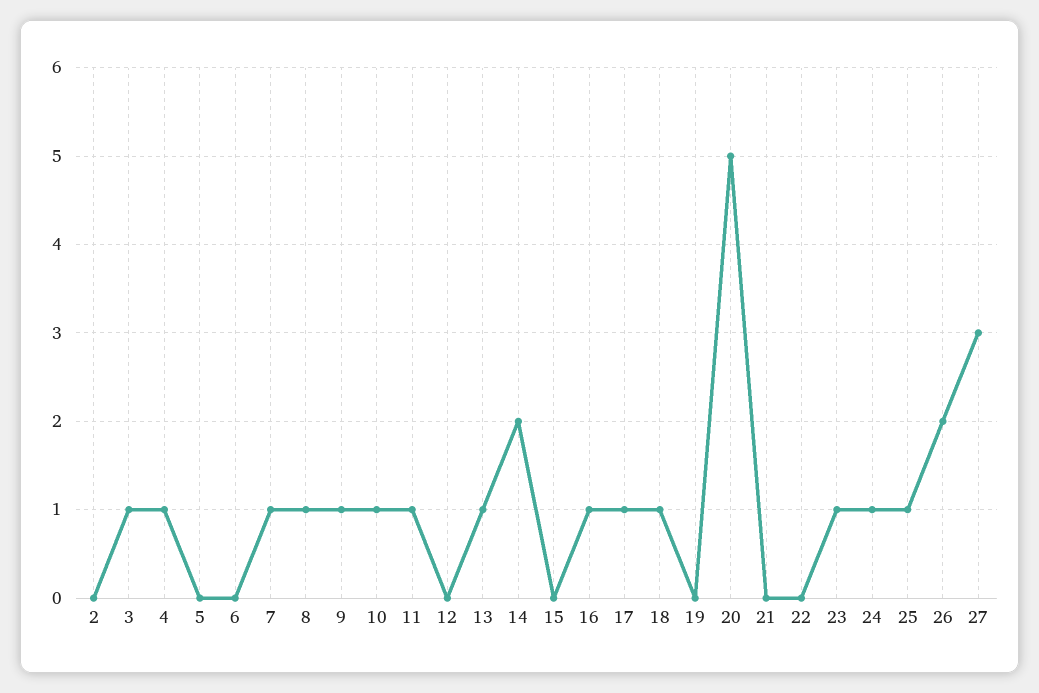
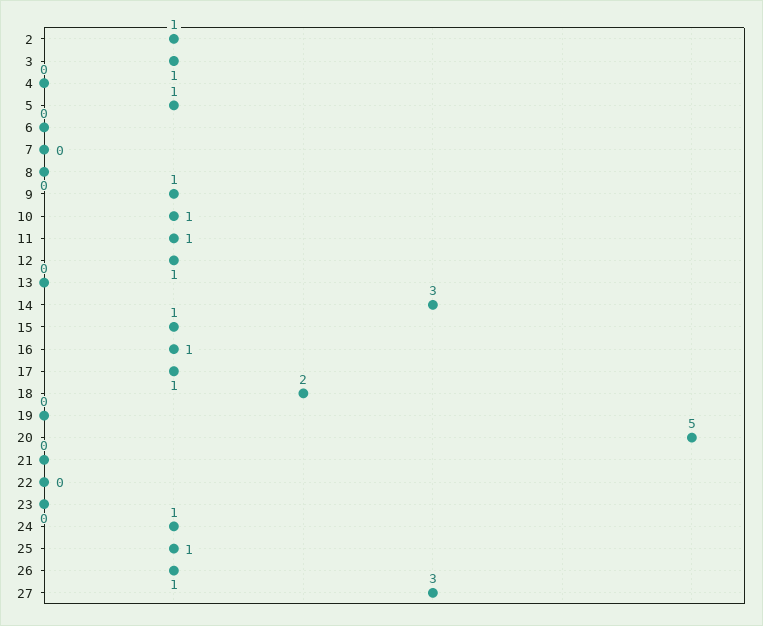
  {
-   "2": 0,
+   "2": 1,
    "3": 1,
-   "4": 1,
+   "4": 0,
-   "5": 0,
+   "5": 1,
    "6": 0,
-   "7": 1,
+   "7": 0,
-   "8": 1,
+   "8": 0,
    "9": 1,
    "10": 1,
    "11": 1,
-   "12": 0,
+   "12": 1,
-   "13": 1,
+   "13": 0,
-   "14": 2,
+   "14": 3,
-   "15": 0,
+   "15": 1,
    "16": 1,
    "17": 1,
-   "18": 1,
+   "18": 2,
    "19": 0,
    "20": 5,
    "21": 0,
    "22": 0,
-   "23": 1,
+   "23": 0,
    "24": 1,
    "25": 1,
-   "26": 2,
+   "26": 1,
    "27": 3
  }

